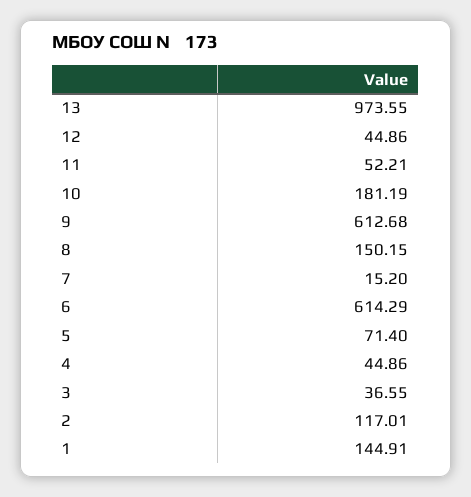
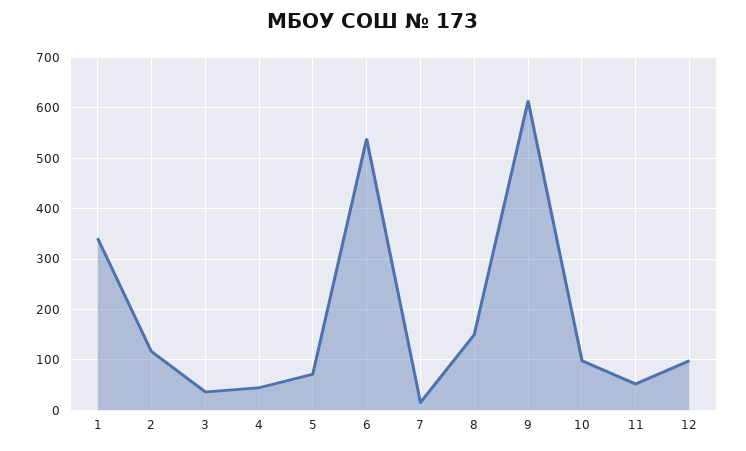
  {
-   "13": 973.55,
-   "12": 44.86,
+   "12": 100,
    "11": 52.21,
-   "10": 181.19,
+   "10": 100,
    "9": 612.68,
    "8": 150.15,
    "7": 15.2,
-   "6": 614.29,
+   "6": 540,
    "5": 71.4,
    "4": 44.86,
    "3": 36.55,
    "2": 117.01,
-   "1": 144.91
+   "1": 340
  }

